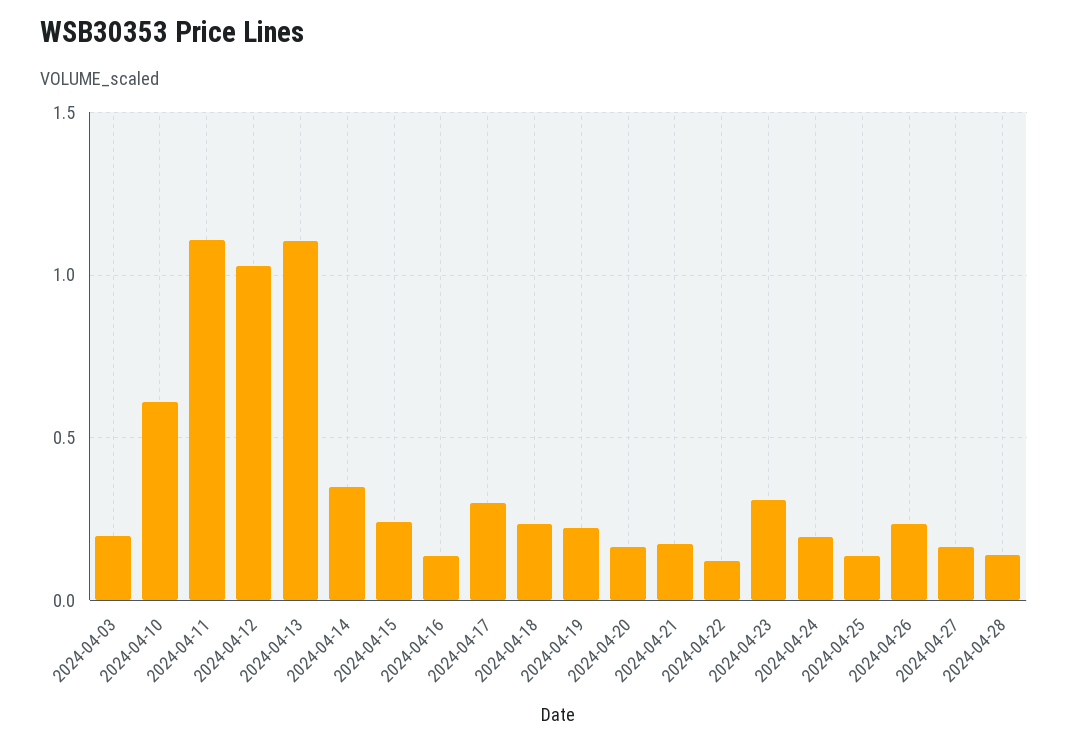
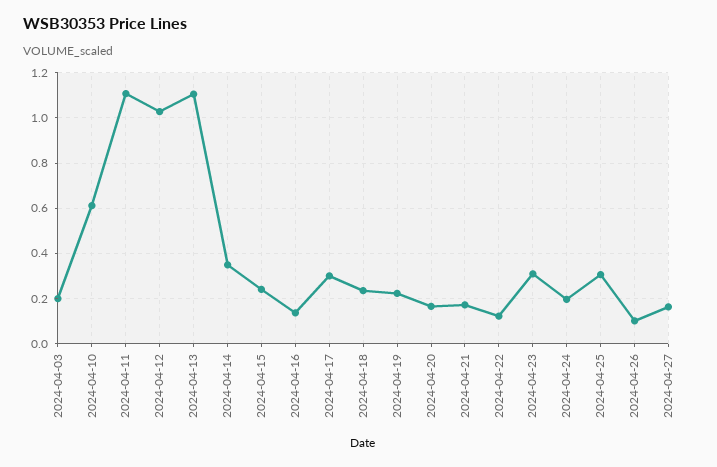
  {
    "2024-04-03": 0.2,
    "2024-04-10": 0.6,
    "2024-04-11": 1.1,
    "2024-04-12": 1.05,
    "2024-04-13": 1.1,
    "2024-04-14": 0.35,
    "2024-04-15": 0.25,
    "2024-04-16": 0.15,
    "2024-04-17": 0.3,
    "2024-04-18": 0.25,
    "2024-04-19": 0.2,
    "2024-04-20": 0.15,
    "2024-04-21": 0.15,
    "2024-04-22": 0.1,
    "2024-04-23": 0.3,
    "2024-04-24": 0.2,
-   "2024-04-25": 0.15,
+   "2024-04-25": 0.3,
-   "2024-04-26": 0.25,
+   "2024-04-26": 0.1,
-   "2024-04-27": 0.15,
+   "2024-04-27": 0.15
-   "2024-04-28": 0.15
  }

